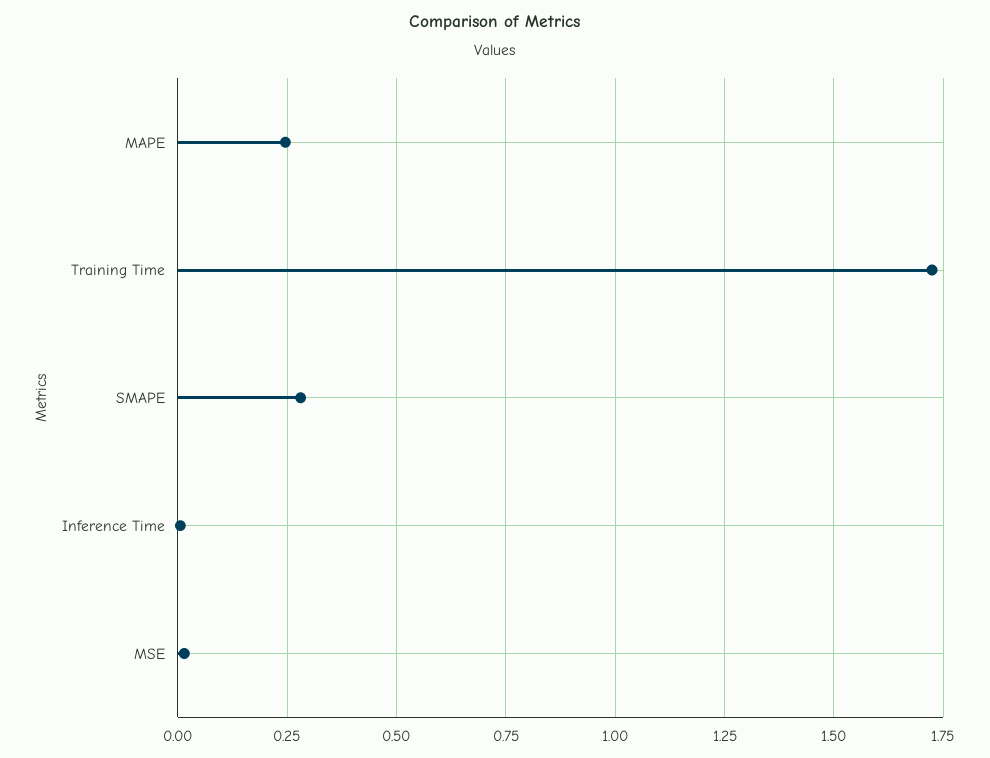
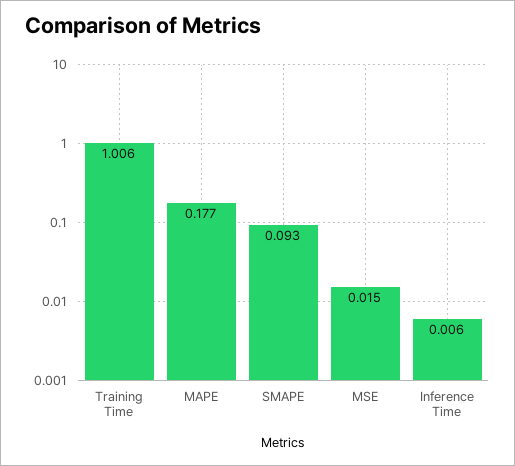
  {
-   "MAPE": 0.25,
+   "MAPE": 0.177,
-   "Training Time": 1.725,
+   "Training Time": 1.006,
-   "SMAPE": 0.275,
+   "SMAPE": 0.093,
    "Inference Time": 0.006,
    "MSE": 0.015
  }

